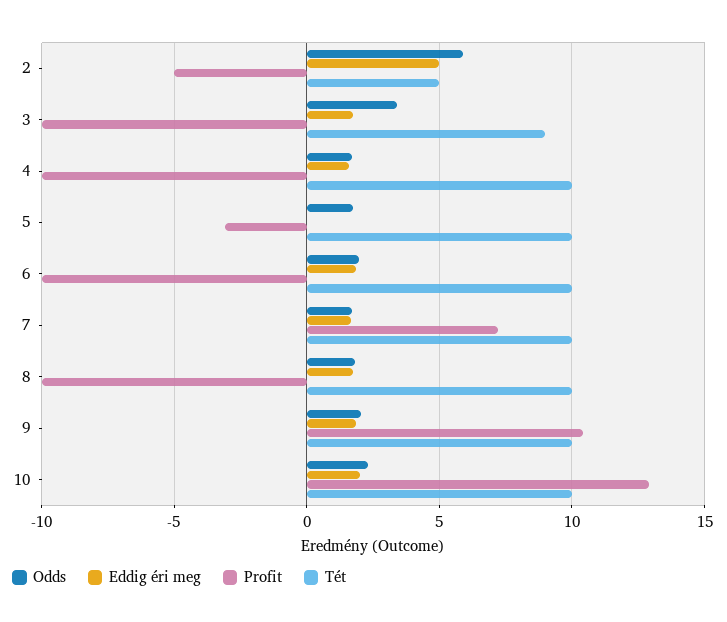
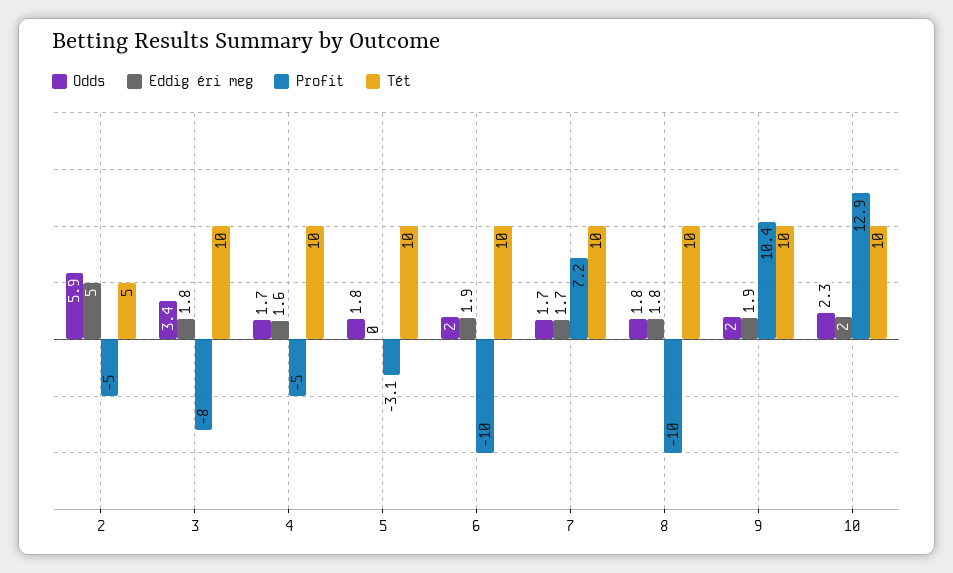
  {
    "Odds": {
      "2": 5.9,
      "3": 3.4,
      "4": 1.7,
      "5": 1.8,
      "6": 2,
      "7": 1.7,
      "8": 1.8,
      "9": 2,
      "10": 2.3
    },
    "Eddig éri meg": {
      "2": 5,
      "3": 1.8,
      "4": 1.6,
      "5": 0,
      "6": 1.9,
      "7": 1.7,
      "8": 1.8,
      "9": 1.9,
      "10": 2
    },
    "Profit": {
      "2": -5,
-     "3": -10,
+     "3": -8,
-     "4": -10,
+     "4": -5,
      "5": -3.1,
      "6": -10,
      "7": 7.2,
      "8": -10,
      "9": 10.4,
      "10": 12.9
    },
    "Tét": {
      "2": 5,
-     "3": 9,
+     "3": 10,
      "4": 10,
      "5": 10,
      "6": 10,
      "7": 10,
      "8": 10,
      "9": 10,
      "10": 10
    }
  }

